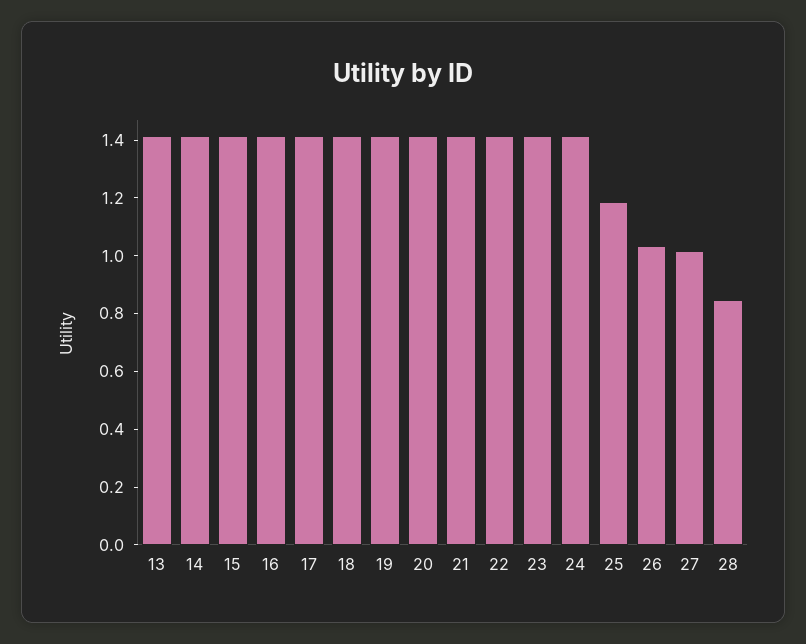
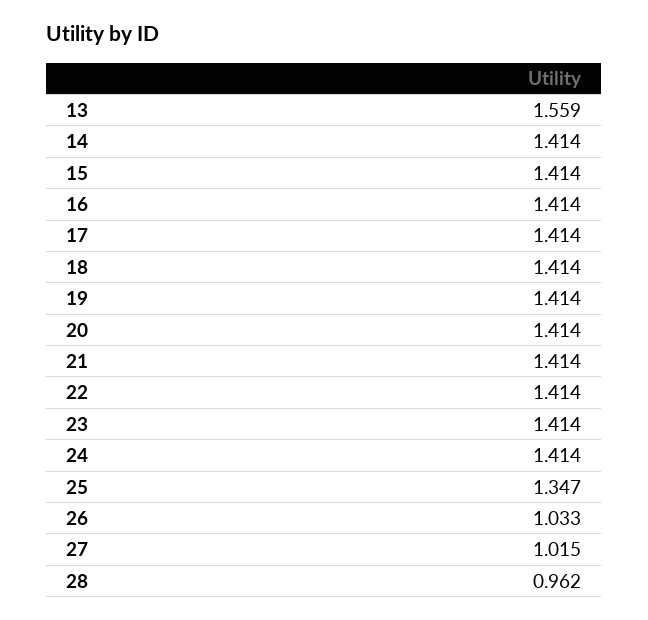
  {
-   "13": 1.4,
+   "13": 1.559,
    "14": 1.414,
    "15": 1.414,
    "16": 1.414,
    "17": 1.414,
    "18": 1.414,
    "19": 1.414,
    "20": 1.414,
    "21": 1.414,
    "22": 1.414,
    "23": 1.414,
    "24": 1.414,
-   "25": 1.2,
+   "25": 1.347,
    "26": 1.033,
    "27": 1.015,
-   "28": 0.85
+   "28": 0.962
  }

